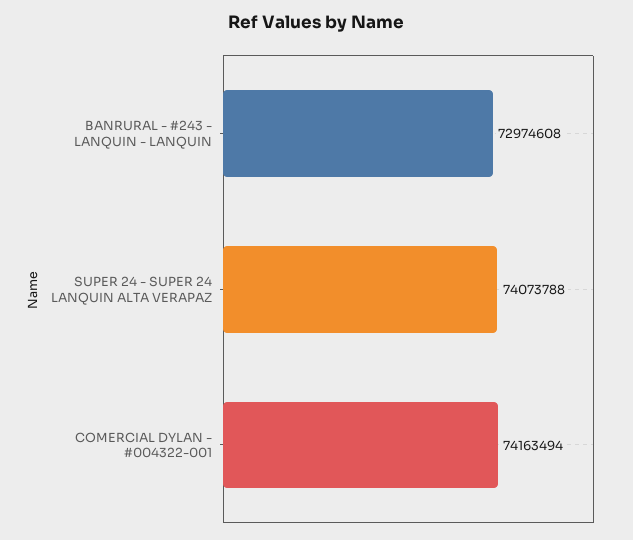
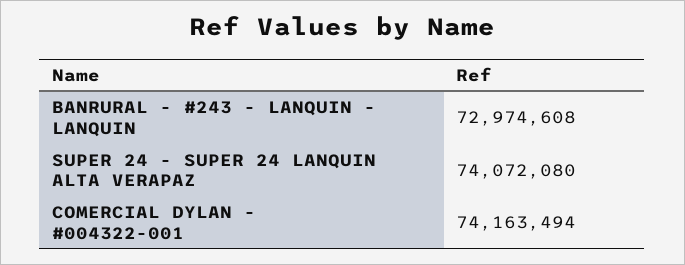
  {
    "BANRURAL - #243 - LANQUIN - LANQUIN": 72974608,
-   "SUPER 24 - SUPER 24 LANQUIN ALTA VERAPAZ": 74073788,
+   "SUPER 24 - SUPER 24 LANQUIN ALTA VERAPAZ": 74072080,
    "COMERCIAL DYLAN - #004322-001": 74163494
  }

